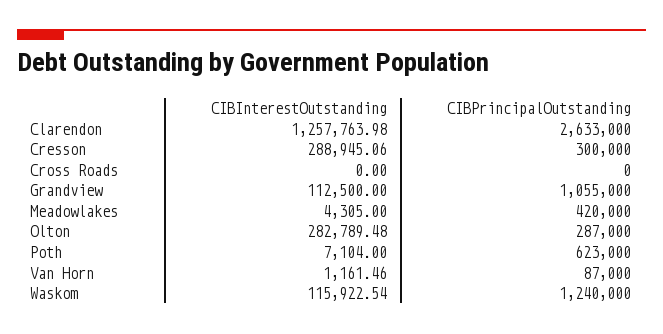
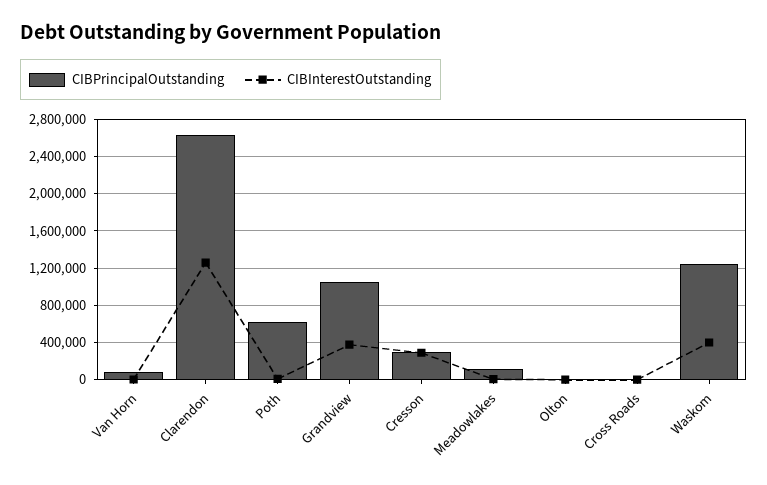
  {
    "CIBInterestOutstanding": {
      "Clarendon": 1257763.98,
      "Cresson": 288945.06,
      "Cross Roads": 0,
-     "Grandview": 112500,
+     "Grandview": 400000,
      "Meadowlakes": 4305,
-     "Olton": 282789.48,
+     "Olton": 0,
      "Poth": 7104,
      "Van Horn": 1161.46,
-     "Waskom": 115922.54
+     "Waskom": 400000
    },
    "CIBPrincipalOutstanding": {
      "Clarendon": 2633000,
      "Cresson": 300000,
      "Cross Roads": 0,
      "Grandview": 1055000,
-     "Meadowlakes": 420000,
+     "Meadowlakes": 100000,
-     "Olton": 287000,
+     "Olton": 0,
      "Poth": 623000,
      "Van Horn": 87000,
      "Waskom": 1240000
    }
  }

